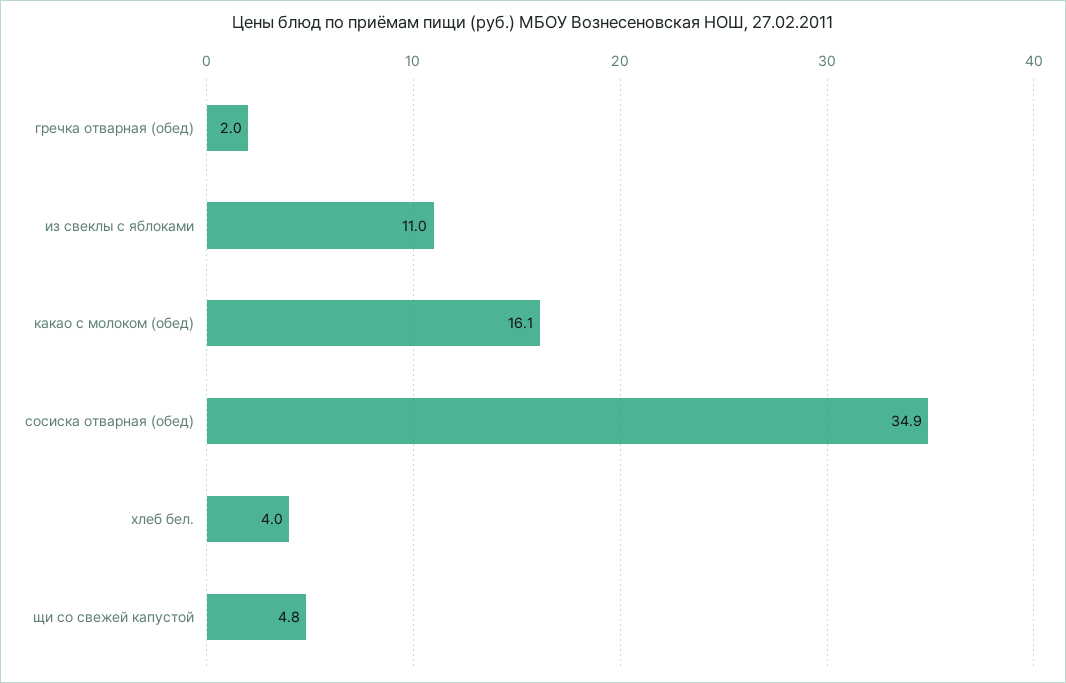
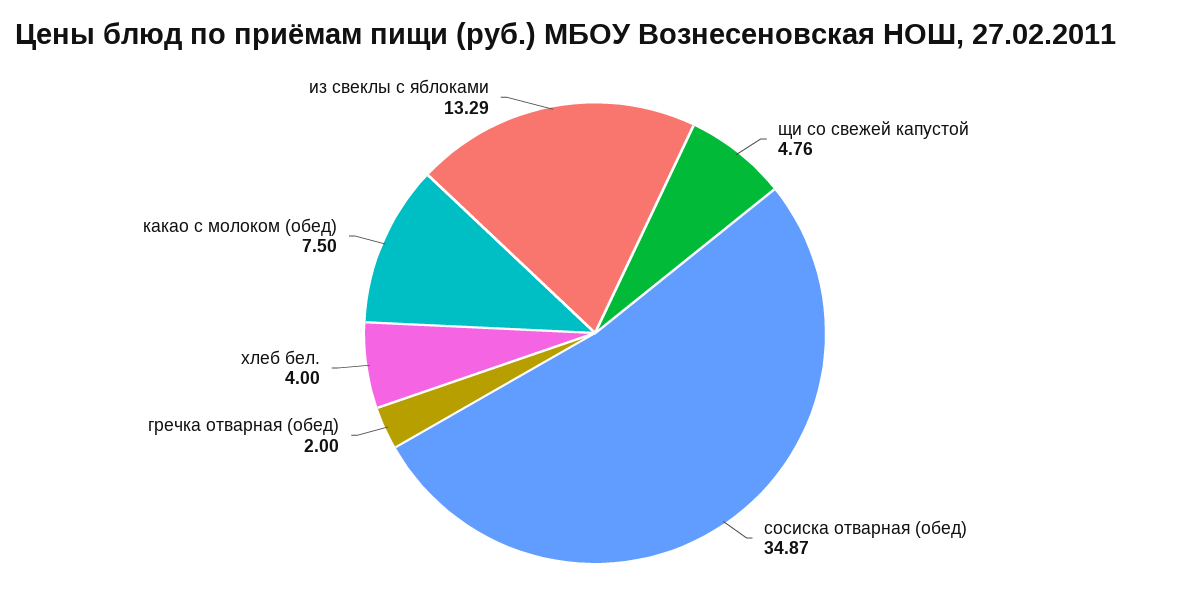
  {
    "гречка отварная (обед)": 2,
-   "из свеклы с яблоками": 11,
+   "из свеклы с яблоками": 13.29,
-   "какао с молоком (обед)": 16.1,
+   "какао с молоком (обед)": 7.5,
    "сосиска отварная (обед)": 34.87,
    "хлеб бел.": 4,
    "щи со свежей капустой": 4.76
  }

